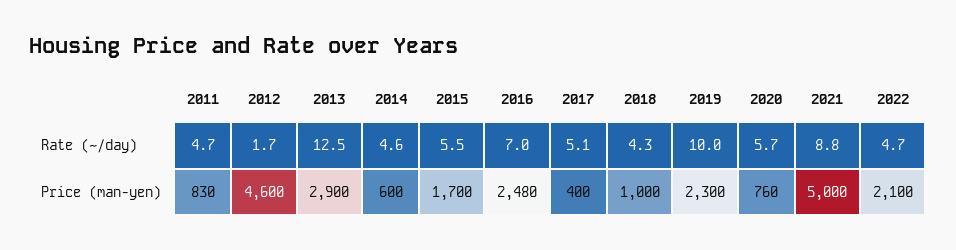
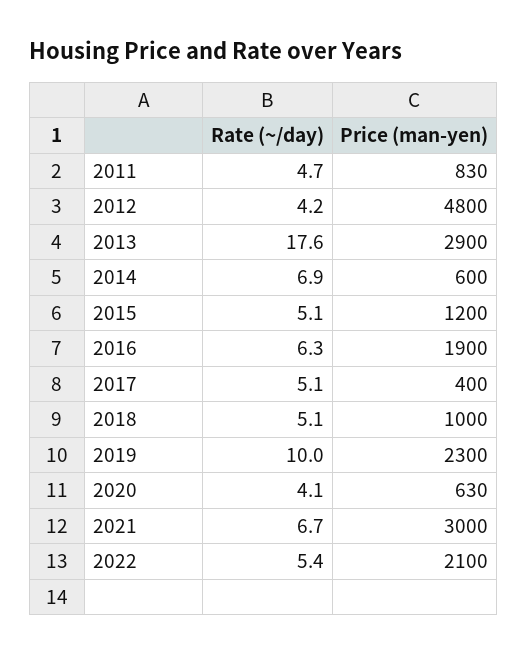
  {
    "2011": {
      "Rate (~/day)": 4.7,
      "Price (man-yen)": 830
    },
    "2012": {
-     "Rate (~/day)": 1.7,
+     "Rate (~/day)": 4.2,
-     "Price (man-yen)": 4600
+     "Price (man-yen)": 4800
    },
    "2013": {
-     "Rate (~/day)": 12.5,
+     "Rate (~/day)": 17.6,
      "Price (man-yen)": 2900
    },
    "2014": {
-     "Rate (~/day)": 4.6,
+     "Rate (~/day)": 6.9,
      "Price (man-yen)": 600
    },
    "2015": {
-     "Rate (~/day)": 5.5,
+     "Rate (~/day)": 5.1,
-     "Price (man-yen)": 1700
+     "Price (man-yen)": 1200
    },
    "2016": {
-     "Rate (~/day)": 7,
+     "Rate (~/day)": 6.3,
-     "Price (man-yen)": 2480
+     "Price (man-yen)": 1900
    },
    "2017": {
      "Rate (~/day)": 5.1,
      "Price (man-yen)": 400
    },
    "2018": {
-     "Rate (~/day)": 4.3,
+     "Rate (~/day)": 5.1,
      "Price (man-yen)": 1000
    },
    "2019": {
      "Rate (~/day)": 10,
      "Price (man-yen)": 2300
    },
    "2020": {
-     "Rate (~/day)": 5.7,
+     "Rate (~/day)": 4.1,
-     "Price (man-yen)": 760
+     "Price (man-yen)": 630
    },
    "2021": {
-     "Rate (~/day)": 8.8,
+     "Rate (~/day)": 6.7,
-     "Price (man-yen)": 5000
+     "Price (man-yen)": 3000
    },
    "2022": {
-     "Rate (~/day)": 4.7,
+     "Rate (~/day)": 5.4,
      "Price (man-yen)": 2100
    }
  }

